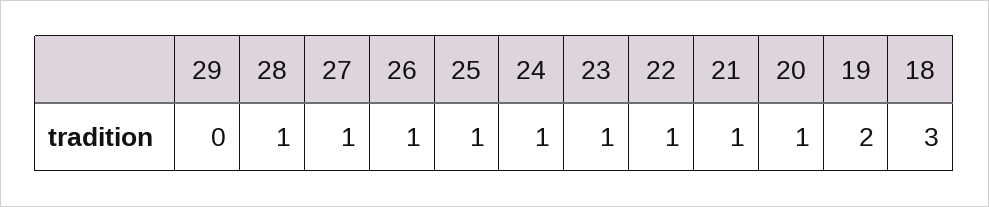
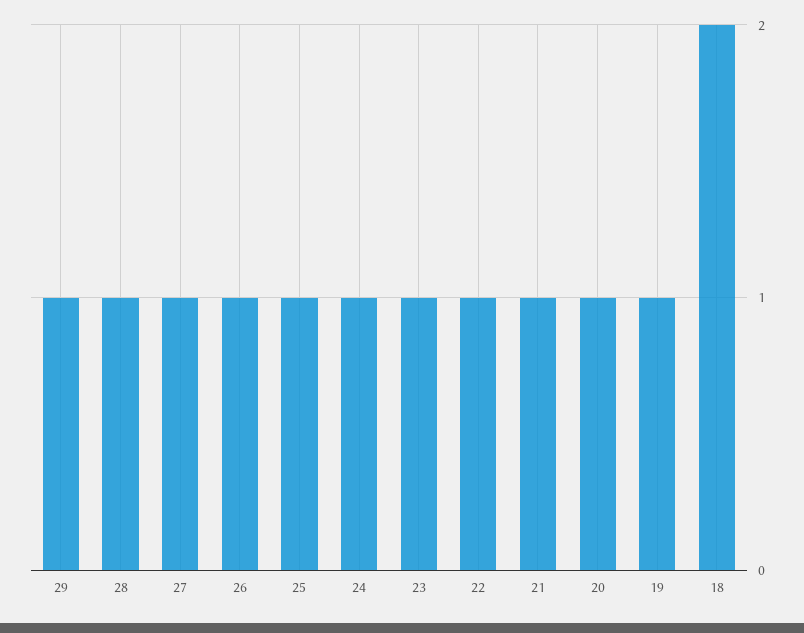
  {
-   "29": 0,
+   "29": 1,
    "28": 1,
    "27": 1,
    "26": 1,
    "25": 1,
    "24": 1,
    "23": 1,
    "22": 1,
    "21": 1,
    "20": 1,
-   "19": 2,
+   "19": 1,
-   "18": 3
+   "18": 2
  }

